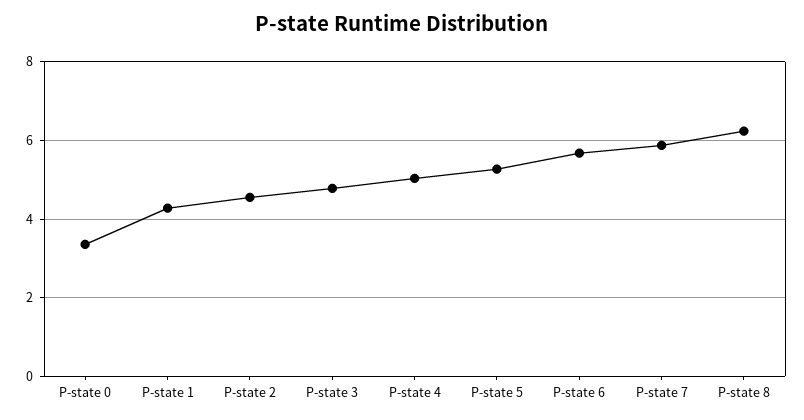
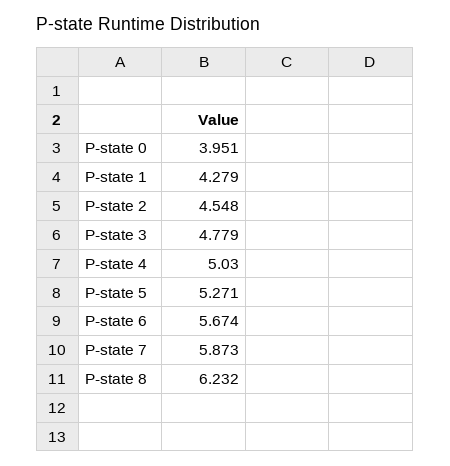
  {
-   "P-state 0": 3.4,
+   "P-state 0": 3.951,
    "P-state 1": 4.279,
    "P-state 2": 4.548,
    "P-state 3": 4.779,
    "P-state 4": 5.03,
    "P-state 5": 5.271,
    "P-state 6": 5.674,
    "P-state 7": 5.873,
    "P-state 8": 6.232
  }

